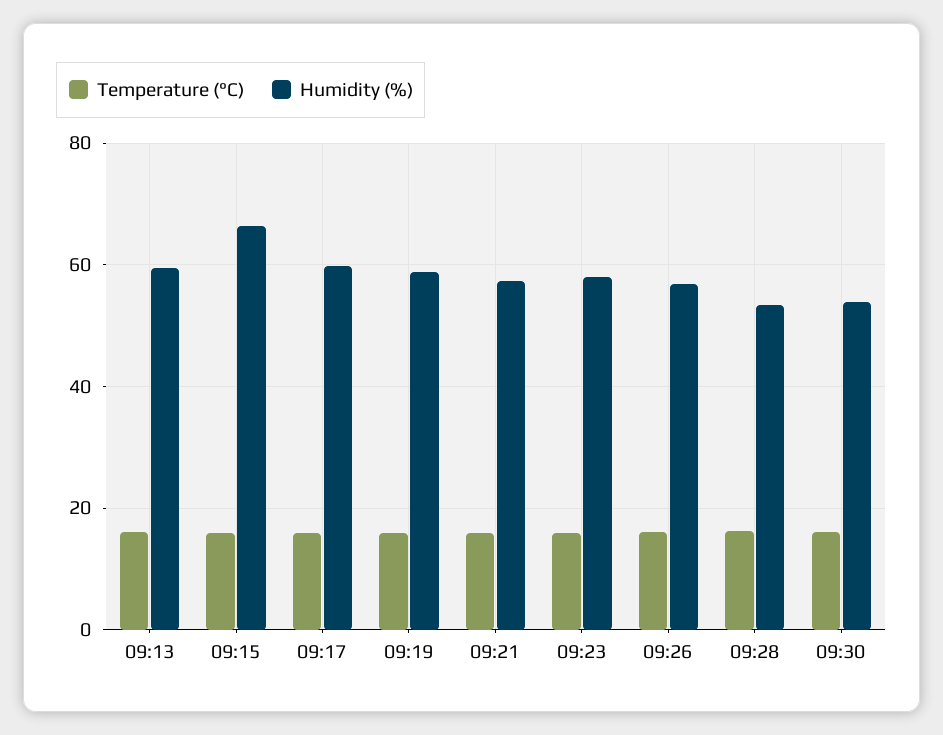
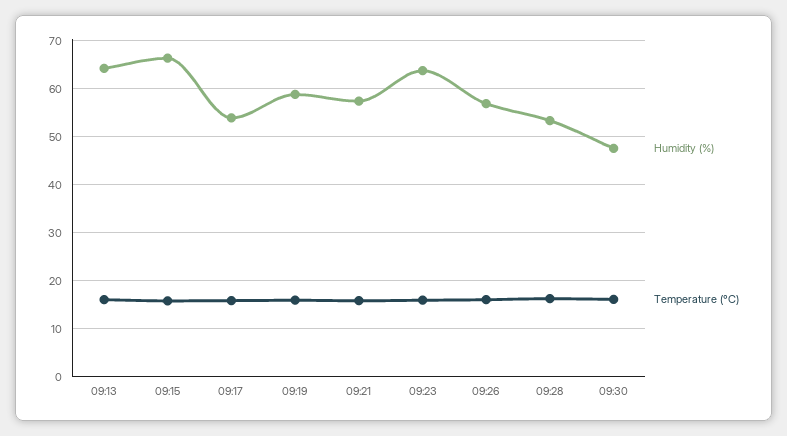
  {
    "Temperature (°C)": {
      "09:13": 16,
      "09:15": 16,
      "09:17": 16,
      "09:19": 16,
      "09:21": 16,
      "09:23": 16,
      "09:26": 16,
      "09:28": 16,
      "09:30": 16
    },
    "Humidity (%)": {
-     "09:13": 60,
+     "09:13": 64,
      "09:15": 66,
-     "09:17": 60,
+     "09:17": 54,
      "09:19": 58,
      "09:21": 58,
-     "09:23": 58,
+     "09:23": 64,
      "09:26": 56,
      "09:28": 54,
-     "09:30": 54
+     "09:30": 48
    }
  }

